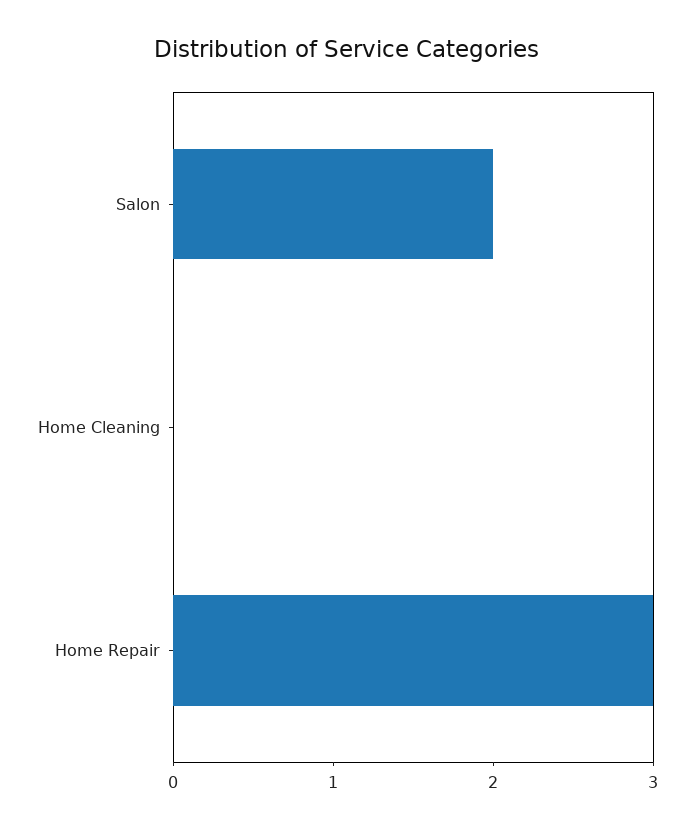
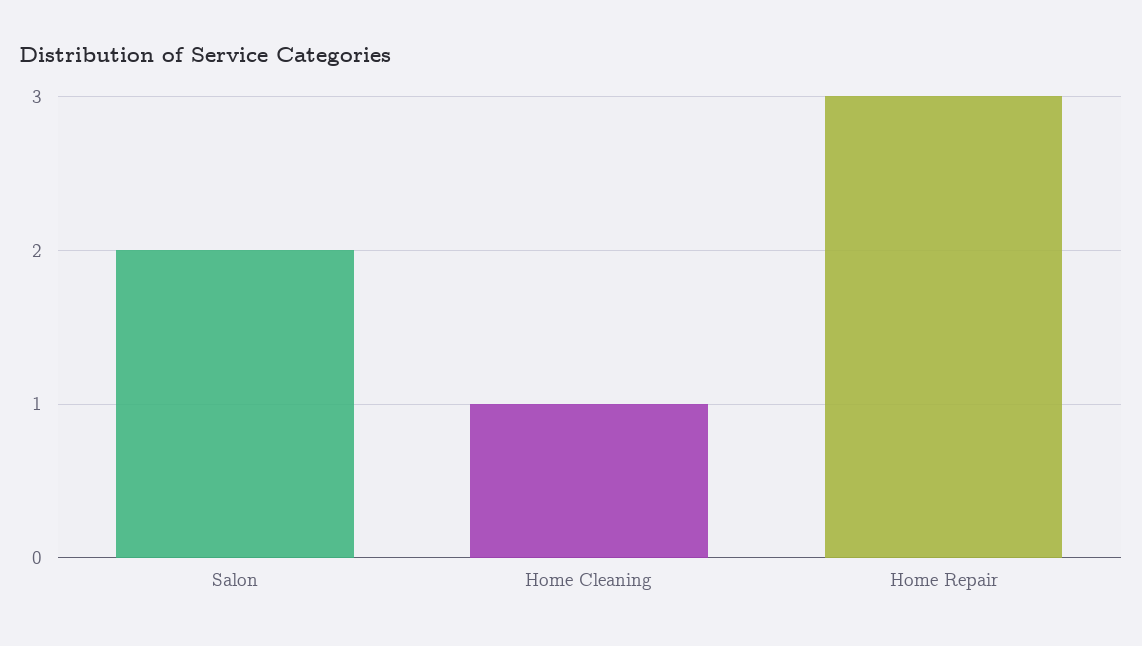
  {
    "Salon": 2,
-   "Home Cleaning": 0,
+   "Home Cleaning": 1,
    "Home Repair": 3
  }

